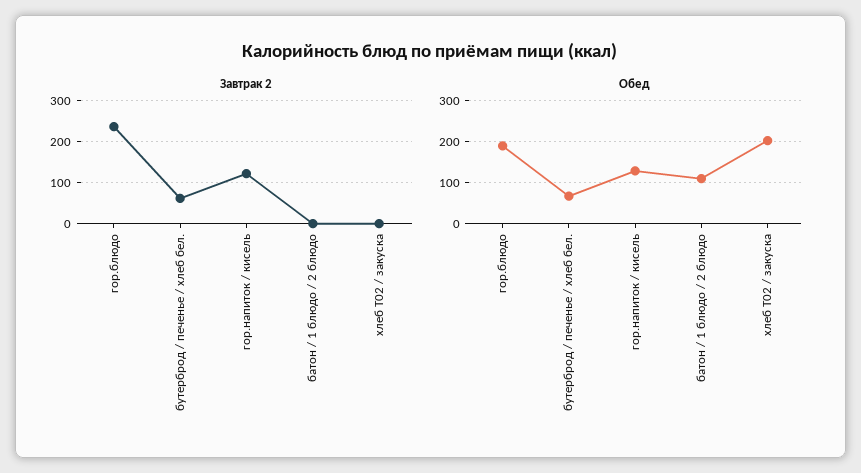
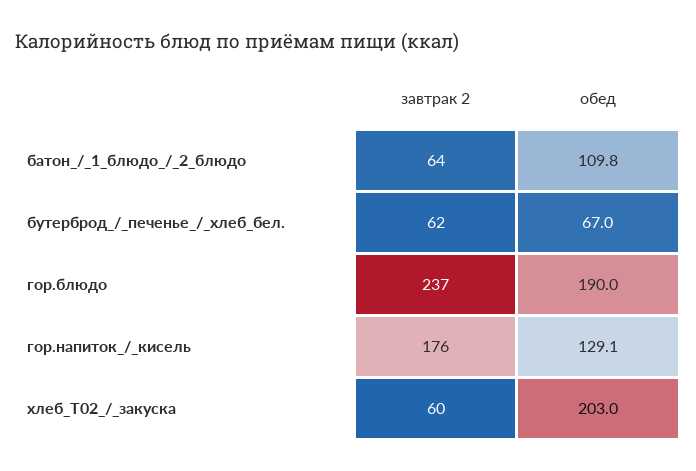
  {
    "Завтрак 2": {
      "гор.блюдо": 237,
      "бутерброд / печенье / хлеб бел.": 62,
-     "гор.напиток / кисель": 120,
+     "гор.напиток / кисель": 176,
-     "батон / 1 блюдо / 2 блюдо": 0,
+     "батон / 1 блюдо / 2 блюдо": 64,
-     "хлеб Т02 / закуска": 0
+     "хлеб Т02 / закуска": 60
    },
    "Обед": {
      "гор.блюдо": 190,
      "бутерброд / печенье / хлеб бел.": 67,
      "гор.напиток / кисель": 129.1,
      "батон / 1 блюдо / 2 блюдо": 109.8,
      "хлеб Т02 / закуска": 203
    }
  }

